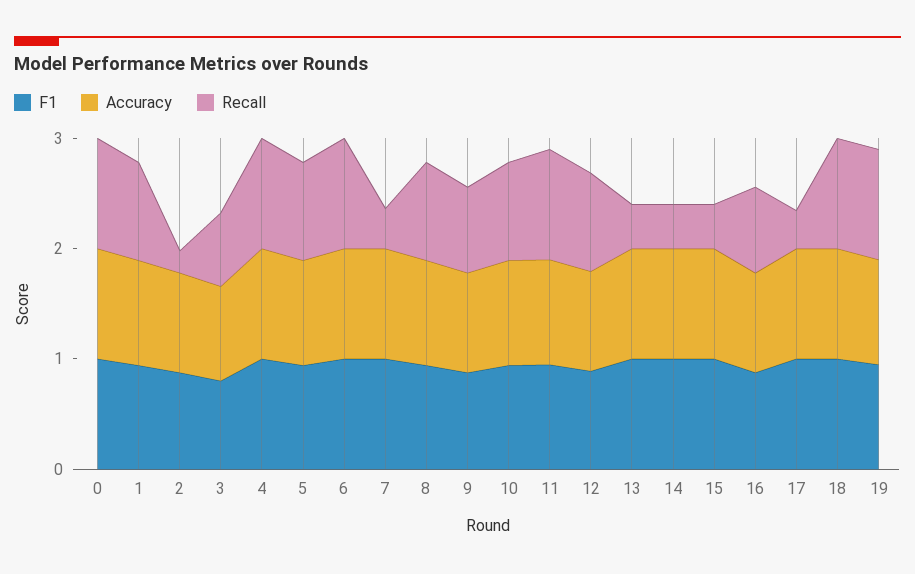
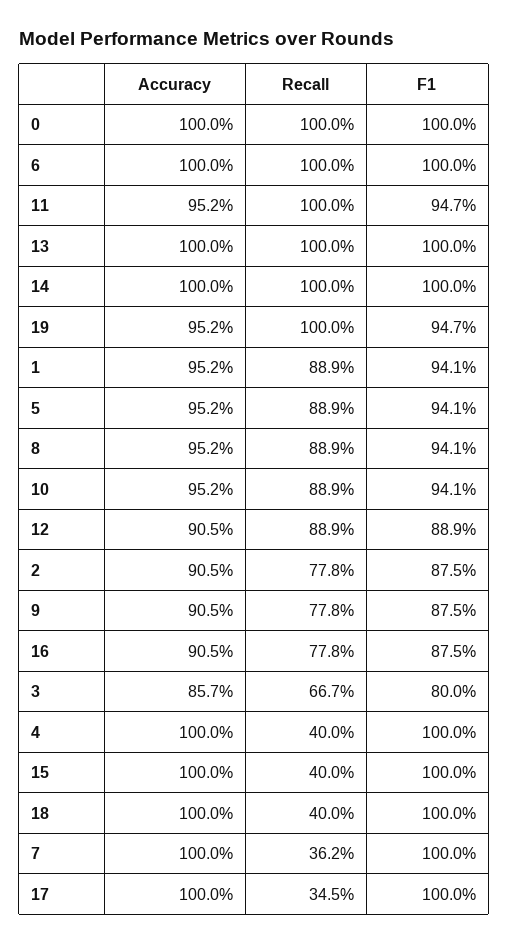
  {
    "F1": {
      "0": 1,
      "1": 0.941,
      "2": 0.875,
      "3": 0.8,
      "4": 1,
      "5": 0.941,
      "6": 1,
      "7": 1,
      "8": 0.941,
      "9": 0.875,
      "10": 0.941,
      "11": 0.947,
      "12": 0.889,
      "13": 1,
      "14": 1,
      "15": 1,
      "16": 0.875,
      "17": 1,
      "18": 1,
      "19": 0.947
    },
    "Accuracy": {
      "0": 1,
      "1": 0.952,
      "2": 0.905,
      "3": 0.857,
      "4": 1,
      "5": 0.952,
      "6": 1,
      "7": 1,
      "8": 0.952,
      "9": 0.905,
      "10": 0.952,
      "11": 0.952,
      "12": 0.905,
      "13": 1,
      "14": 1,
      "15": 1,
      "16": 0.905,
      "17": 1,
      "18": 1,
      "19": 0.952
    },
    "Recall": {
      "0": 1,
      "1": 0.889,
-     "2": 0.2,
+     "2": 0.778,
      "3": 0.667,
-     "4": 1,
+     "4": 0.4,
      "5": 0.889,
      "6": 1,
      "7": 0.362,
      "8": 0.889,
      "9": 0.778,
      "10": 0.889,
      "11": 1,
      "12": 0.889,
-     "13": 0.4,
+     "13": 1,
-     "14": 0.4,
+     "14": 1,
      "15": 0.4,
      "16": 0.778,
      "17": 0.345,
-     "18": 1,
+     "18": 0.4,
      "19": 1
    }
  }

